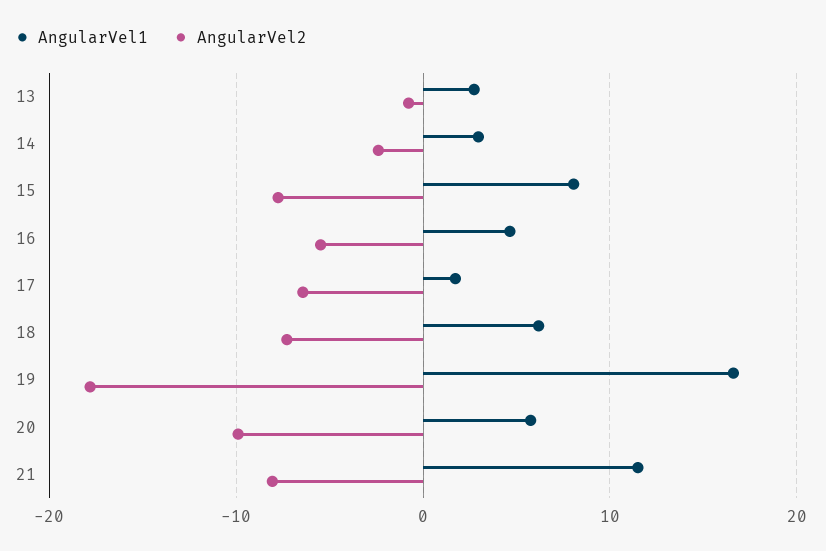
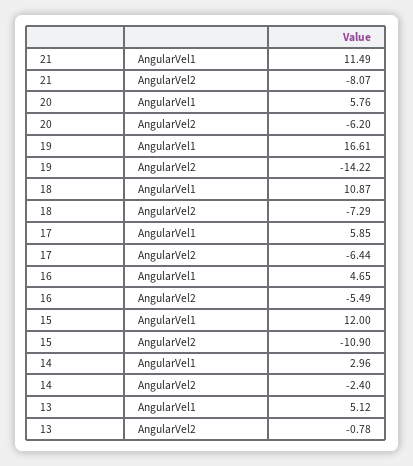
  {
    "AngularVel1": {
-     "13": 3,
+     "13": 5.12,
      "14": 2.96,
-     "15": 8,
+     "15": 12,
      "16": 4.65,
-     "17": 2,
+     "17": 5.85,
-     "18": 6,
+     "18": 10.87,
      "19": 16.61,
      "20": 5.76,
      "21": 11.49
    },
    "AngularVel2": {
      "13": -0.78,
      "14": -2.4,
-     "15": -8,
+     "15": -10.9,
      "16": -5.49,
      "17": -6.44,
      "18": -7.29,
-     "19": -18,
+     "19": -14.22,
-     "20": -10,
+     "20": -6.2,
      "21": -8.07
    }
  }

